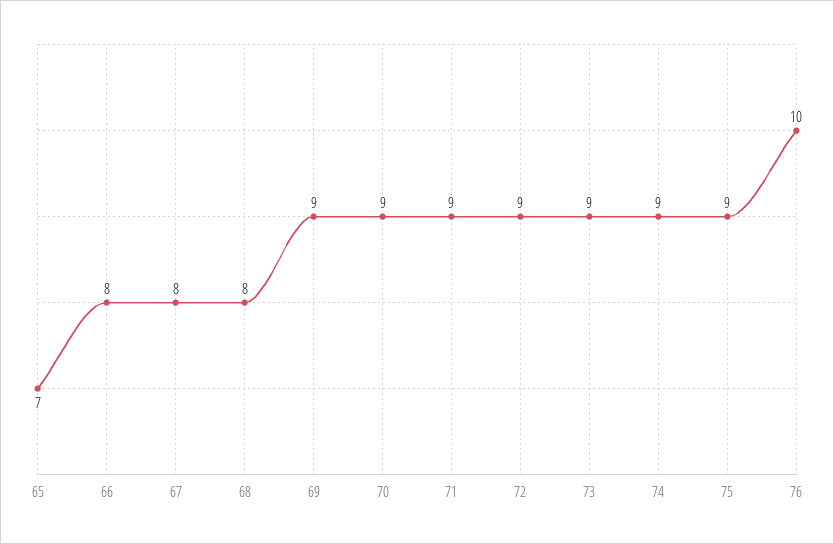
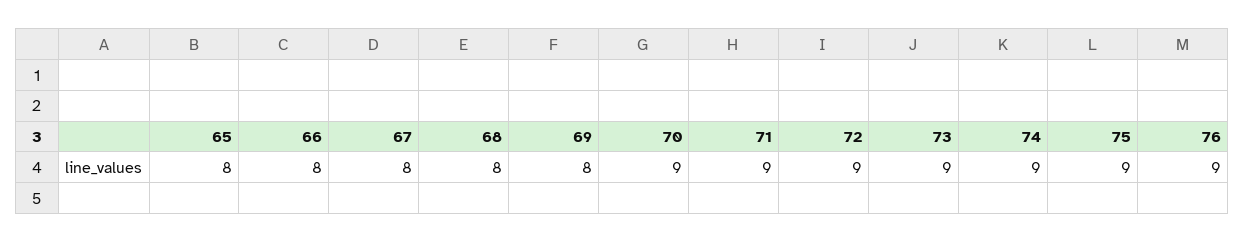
  {
-   "65": 7,
+   "65": 8,
    "66": 8,
    "67": 8,
    "68": 8,
-   "69": 9,
+   "69": 8,
    "70": 9,
    "71": 9,
    "72": 9,
    "73": 9,
    "74": 9,
    "75": 9,
-   "76": 10
+   "76": 9
  }

